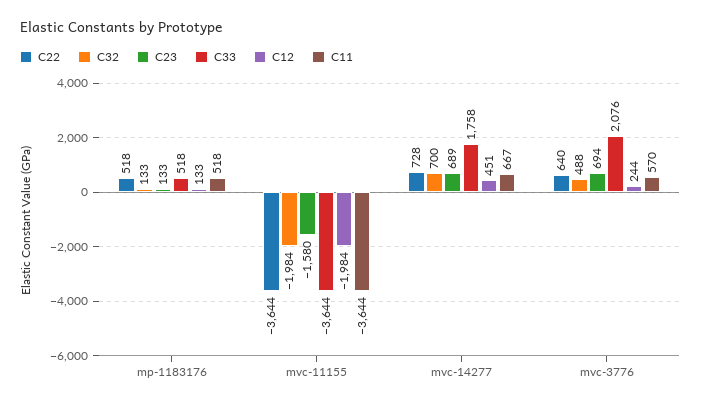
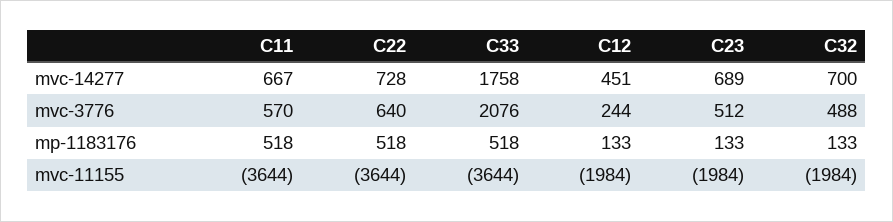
  {
    "C22": {
      "mp-1183176": 518,
      "mvc-11155": -3644,
      "mvc-14277": 728,
      "mvc-3776": 640
    },
    "C32": {
      "mp-1183176": 133,
      "mvc-11155": -1984,
      "mvc-14277": 700,
      "mvc-3776": 488
    },
    "C23": {
      "mp-1183176": 133,
-     "mvc-11155": -1580,
+     "mvc-11155": -1984,
      "mvc-14277": 689,
-     "mvc-3776": 694
+     "mvc-3776": 512
    },
    "C33": {
      "mp-1183176": 518,
      "mvc-11155": -3644,
      "mvc-14277": 1758,
      "mvc-3776": 2076
    },
    "C12": {
      "mp-1183176": 133,
      "mvc-11155": -1984,
      "mvc-14277": 451,
      "mvc-3776": 244
    },
    "C11": {
      "mp-1183176": 518,
      "mvc-11155": -3644,
      "mvc-14277": 667,
      "mvc-3776": 570
    }
  }

